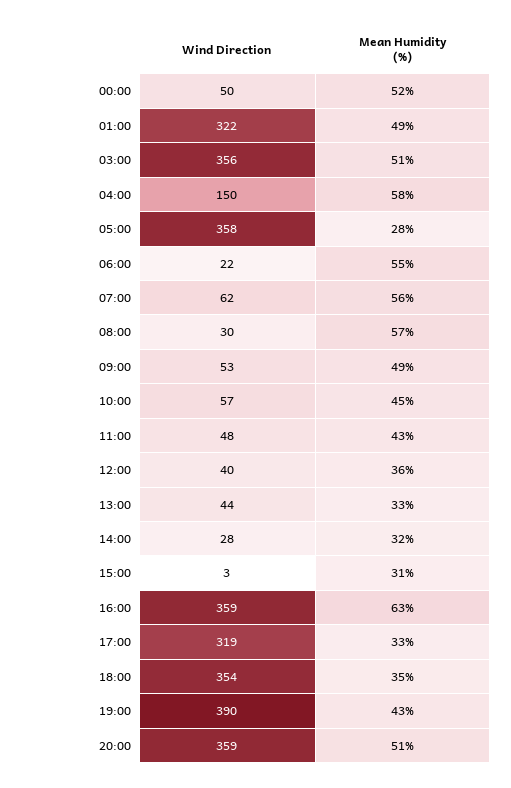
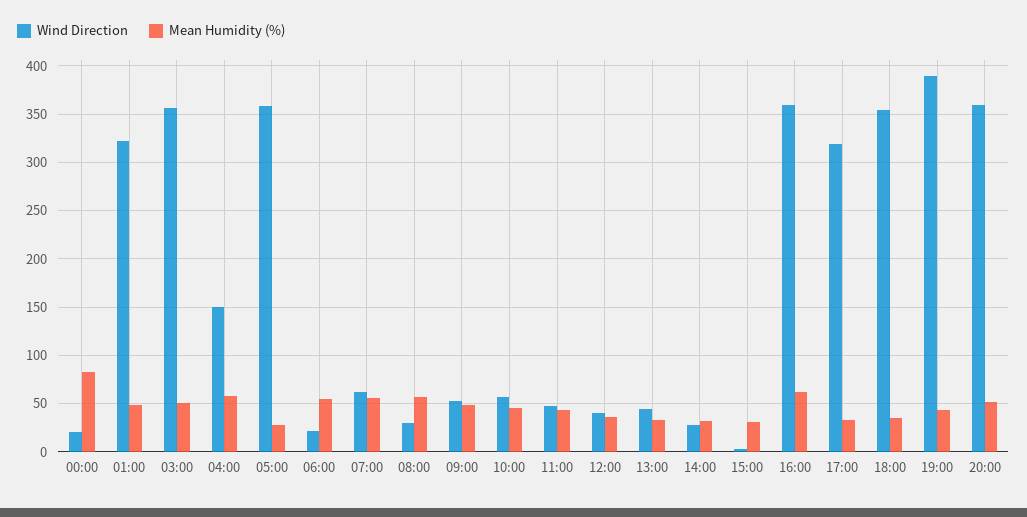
  {
    "Wind Direction": {
-     "00:00": 50,
+     "00:00": 20,
      "01:00": 322,
      "03:00": 356,
      "04:00": 150,
      "05:00": 358,
      "06:00": 22,
      "07:00": 62,
      "08:00": 30,
      "09:00": 53,
      "10:00": 57,
      "11:00": 48,
      "12:00": 40,
      "13:00": 44,
      "14:00": 28,
      "15:00": 3,
      "16:00": 359,
      "17:00": 319,
      "18:00": 354,
      "19:00": 390,
      "20:00": 359
    },
    "Mean Humidity (%)": {
-     "00:00": 52,
+     "00:00": 80,
      "01:00": 49,
      "03:00": 51,
      "04:00": 58,
      "05:00": 28,
      "06:00": 55,
      "07:00": 56,
      "08:00": 57,
      "09:00": 49,
      "10:00": 45,
      "11:00": 43,
      "12:00": 36,
      "13:00": 33,
      "14:00": 32,
      "15:00": 31,
      "16:00": 63,
      "17:00": 33,
      "18:00": 35,
      "19:00": 43,
      "20:00": 51
    }
  }

